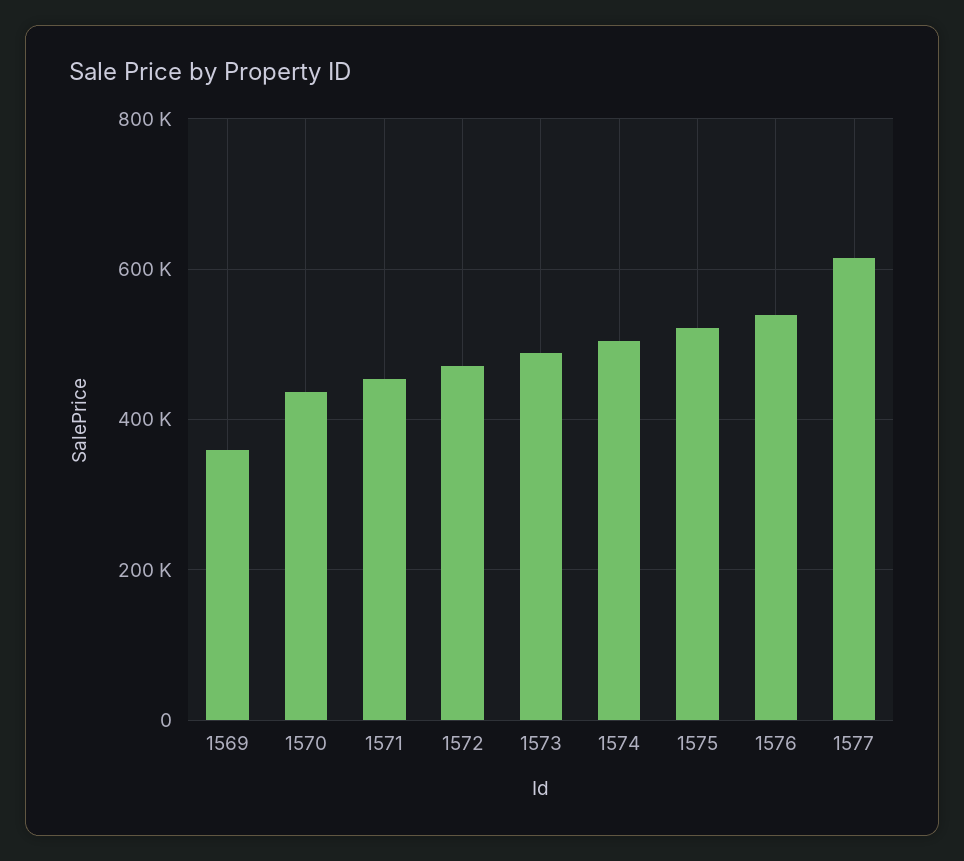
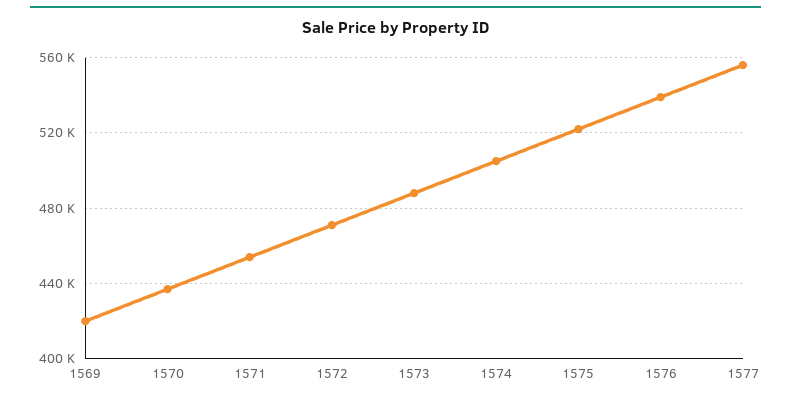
  {
-   "1569": 360000,
+   "1569": 420000,
    "1570": 435000,
    "1571": 455000,
    "1572": 470000,
    "1573": 490000,
    "1574": 505000,
    "1575": 520000,
    "1576": 540000,
-   "1577": 620000
+   "1577": 555000
  }

